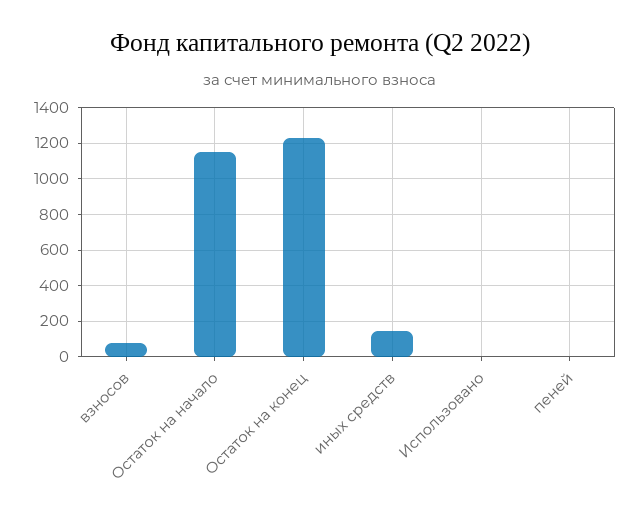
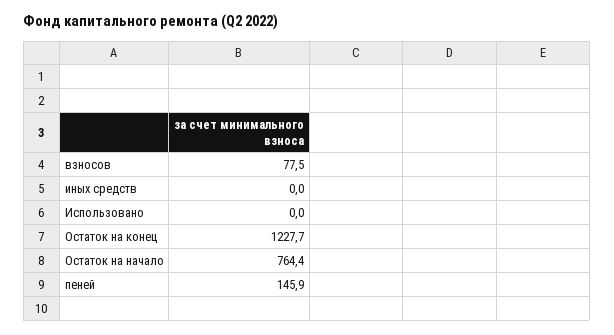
  {
    "взносов": 77.5,
-   "Остаток на начало": 1150,
+   "Остаток на начало": 764.4,
    "Остаток на конец": 1227.7,
-   "иных средств": 150,
+   "иных средств": 0,
    "Использовано": 0,
-   "пеней": 0
+   "пеней": 145.9
  }

